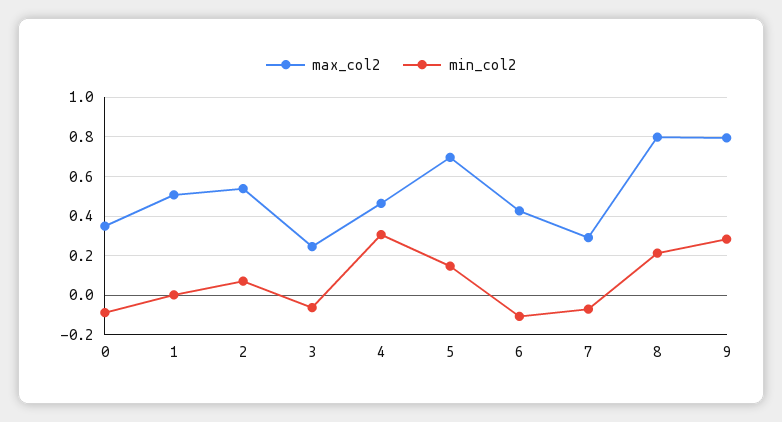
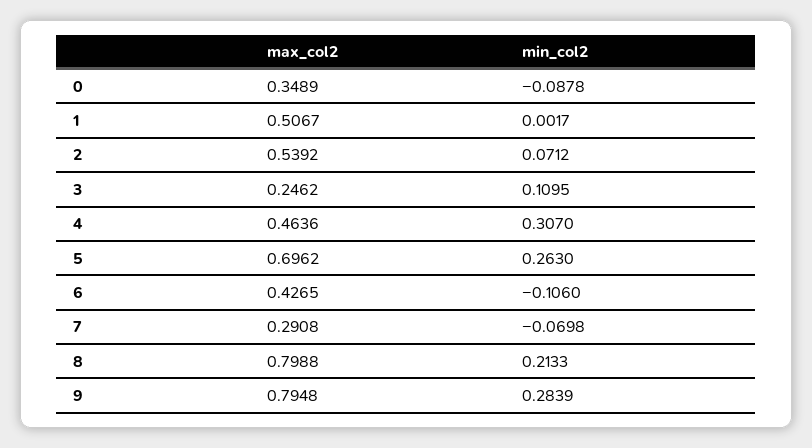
  {
    "max_col2": {
      "0": 0.3489,
      "1": 0.5067,
      "2": 0.5392,
      "3": 0.2462,
      "4": 0.4636,
      "5": 0.6962,
      "6": 0.4265,
      "7": 0.2908,
      "8": 0.7988,
      "9": 0.7948
    },
    "min_col2": {
      "0": -0.0878,
      "1": 0.0017,
      "2": 0.0712,
-     "3": -0.05,
+     "3": 0.1095,
      "4": 0.307,
-     "5": 0.15,
+     "5": 0.263,
      "6": -0.106,
      "7": -0.0698,
      "8": 0.2133,
      "9": 0.2839
    }
  }

